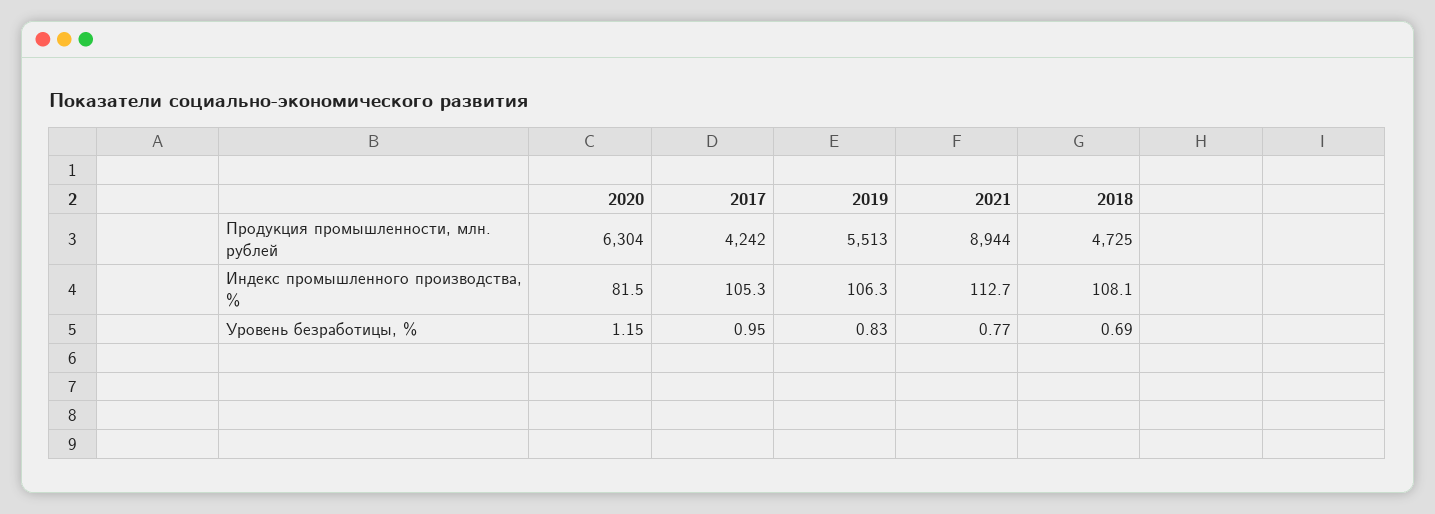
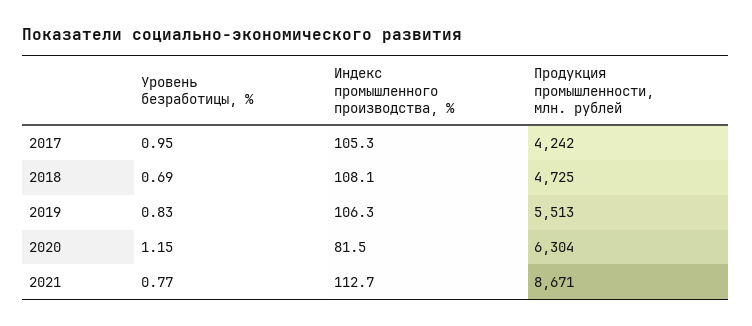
  {
    "2020": {
      "Продукция промышленности, млн. рублей": 6304,
      "Индекс промышленного производства, %": 81.5,
      "Уровень безработицы, %": 1.15
    },
    "2017": {
      "Продукция промышленности, млн. рублей": 4242,
      "Индекс промышленного производства, %": 105.3,
      "Уровень безработицы, %": 0.95
    },
    "2019": {
      "Продукция промышленности, млн. рублей": 5513,
      "Индекс промышленного производства, %": 106.3,
      "Уровень безработицы, %": 0.83
    },
    "2021": {
-     "Продукция промышленности, млн. рублей": 8944,
+     "Продукция промышленности, млн. рублей": 8671,
      "Индекс промышленного производства, %": 112.7,
      "Уровень безработицы, %": 0.77
    },
    "2018": {
      "Продукция промышленности, млн. рублей": 4725,
      "Индекс промышленного производства, %": 108.1,
      "Уровень безработицы, %": 0.69
    }
  }

